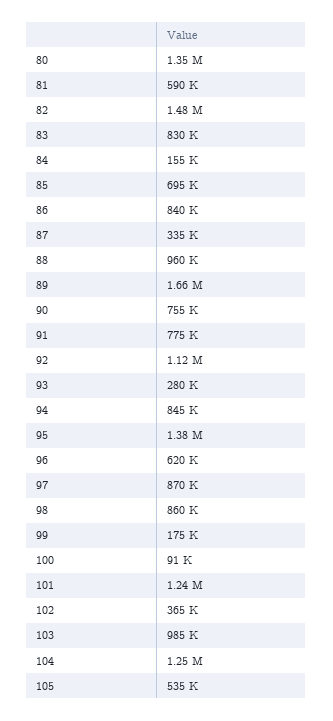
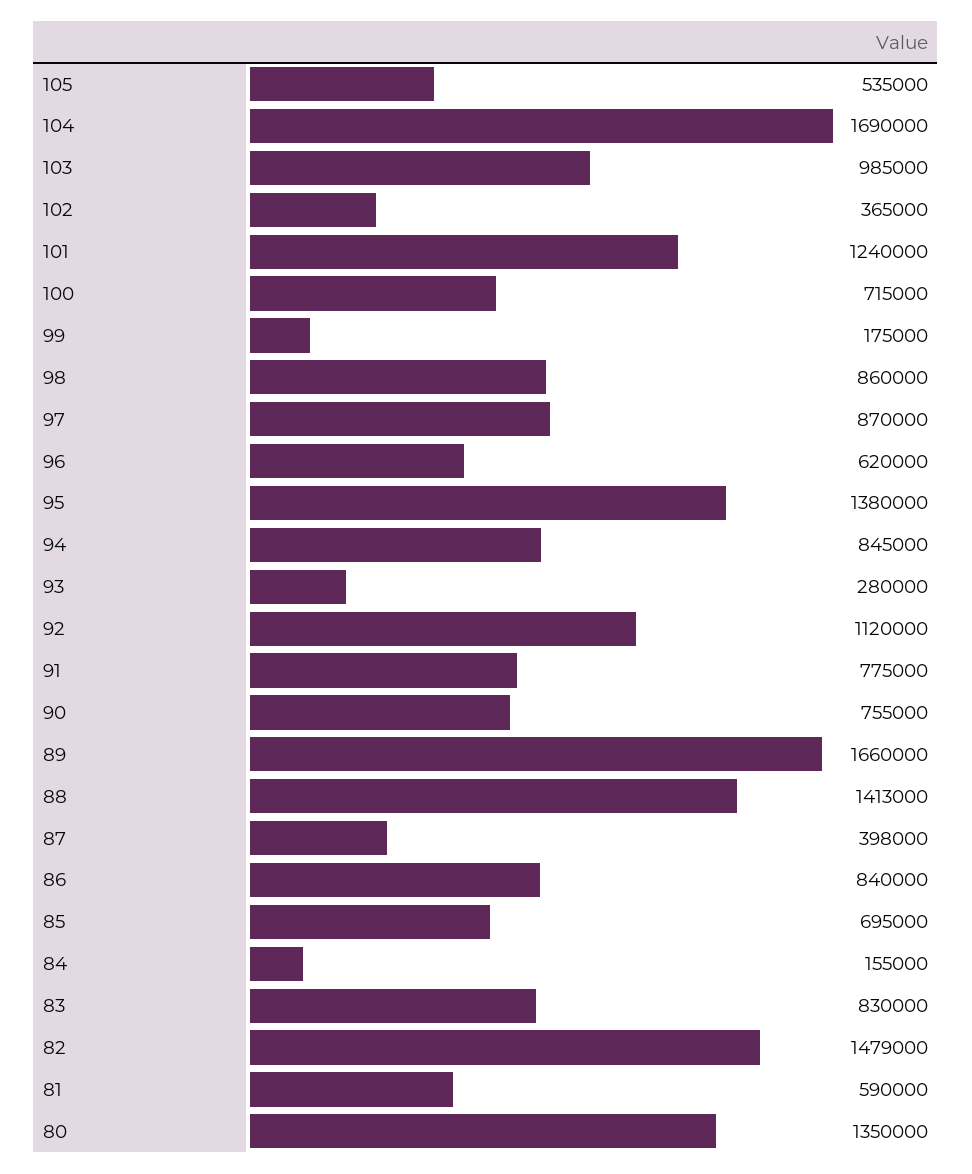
  {
    "80": 1350000,
    "81": 590000,
    "82": 1479000,
    "83": 830000,
    "84": 155000,
    "85": 695000,
    "86": 840000,
-   "87": 335000,
+   "87": 398000,
-   "88": 960000,
+   "88": 1413000,
    "89": 1660000,
    "90": 755000,
    "91": 775000,
    "92": 1120000,
    "93": 280000,
    "94": 845000,
    "95": 1380000,
    "96": 620000,
    "97": 870000,
    "98": 860000,
    "99": 175000,
-   "100": 91000,
+   "100": 715000,
    "101": 1240000,
    "102": 365000,
    "103": 985000,
-   "104": 1250000,
+   "104": 1690000,
    "105": 535000
  }

